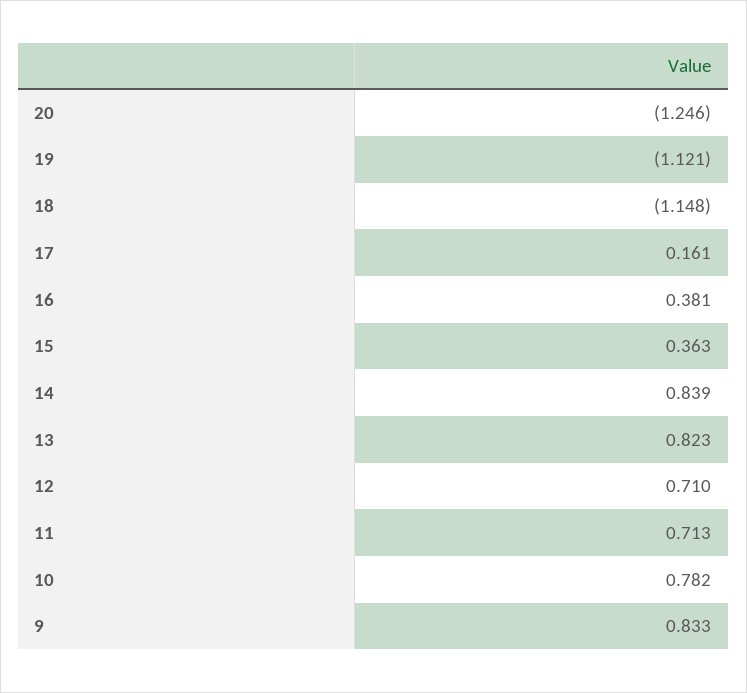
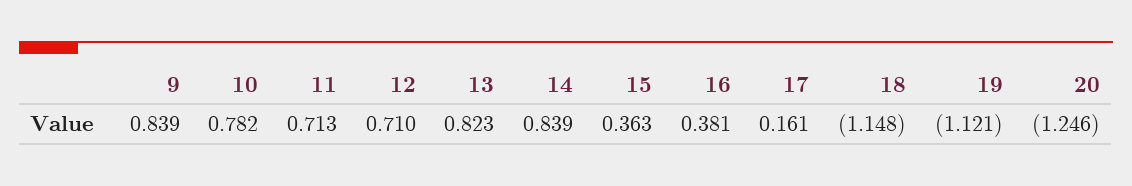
  {
    "20": -1.246,
    "19": -1.121,
    "18": -1.148,
    "17": 0.161,
    "16": 0.381,
    "15": 0.363,
    "14": 0.839,
    "13": 0.823,
    "12": 0.71,
    "11": 0.713,
    "10": 0.782,
-   "9": 0.833
+   "9": 0.839
  }

